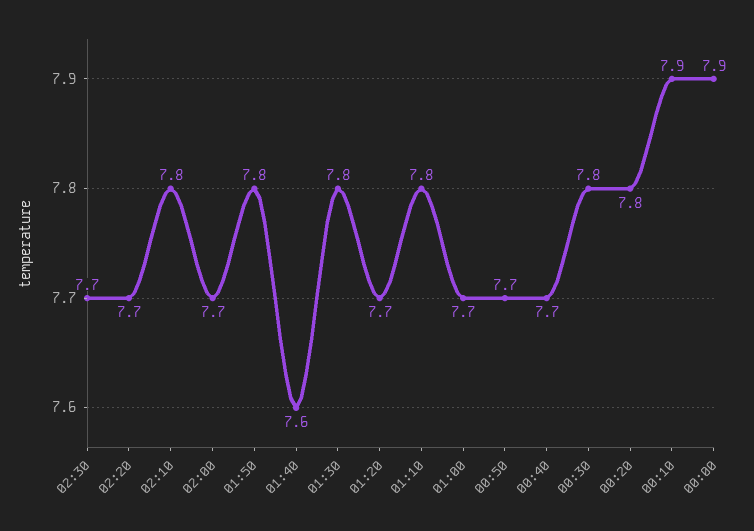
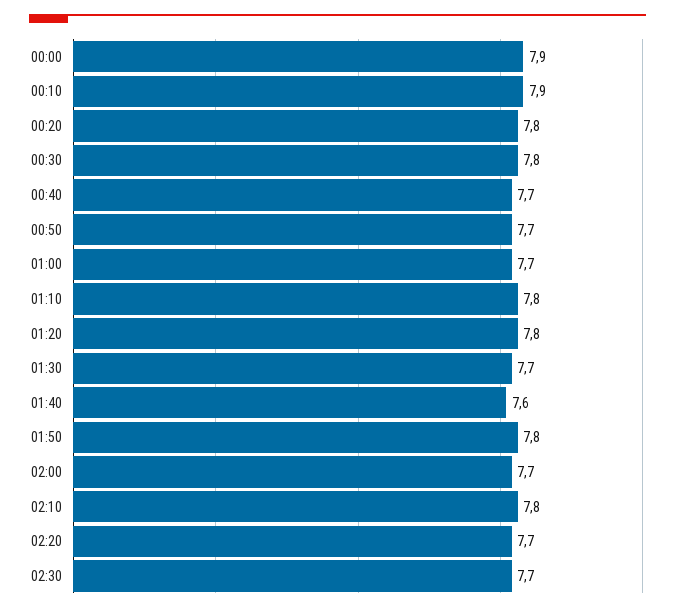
  {
    "02:30": 7.7,
    "02:20": 7.7,
    "02:10": 7.8,
    "02:00": 7.7,
    "01:50": 7.8,
    "01:40": 7.6,
-   "01:30": 7.8,
+   "01:30": 7.7,
-   "01:20": 7.7,
+   "01:20": 7.8,
    "01:10": 7.8,
    "01:00": 7.7,
    "00:50": 7.7,
    "00:40": 7.7,
    "00:30": 7.8,
    "00:20": 7.8,
    "00:10": 7.9,
    "00:00": 7.9
  }

